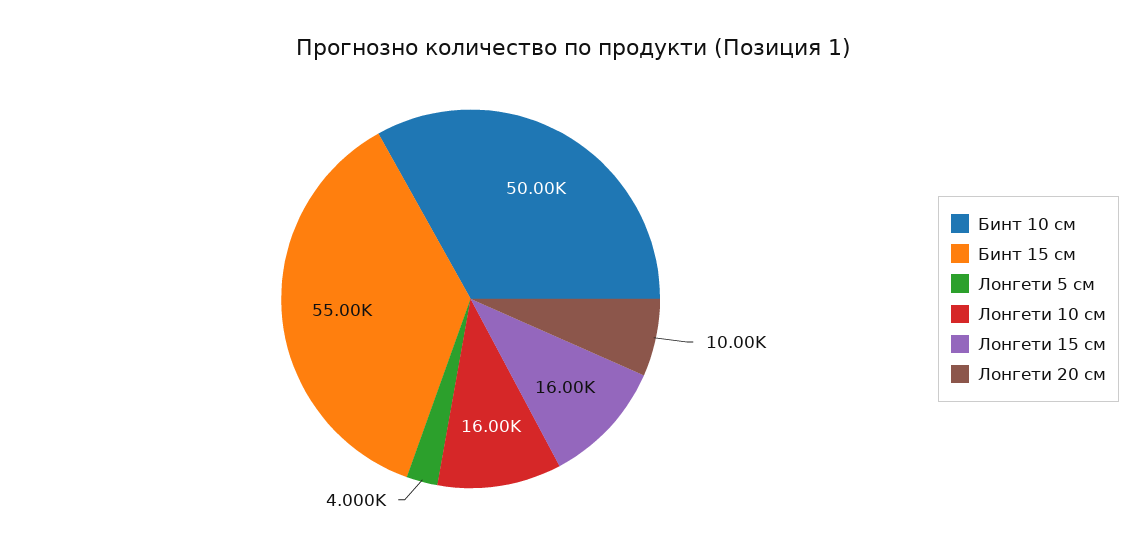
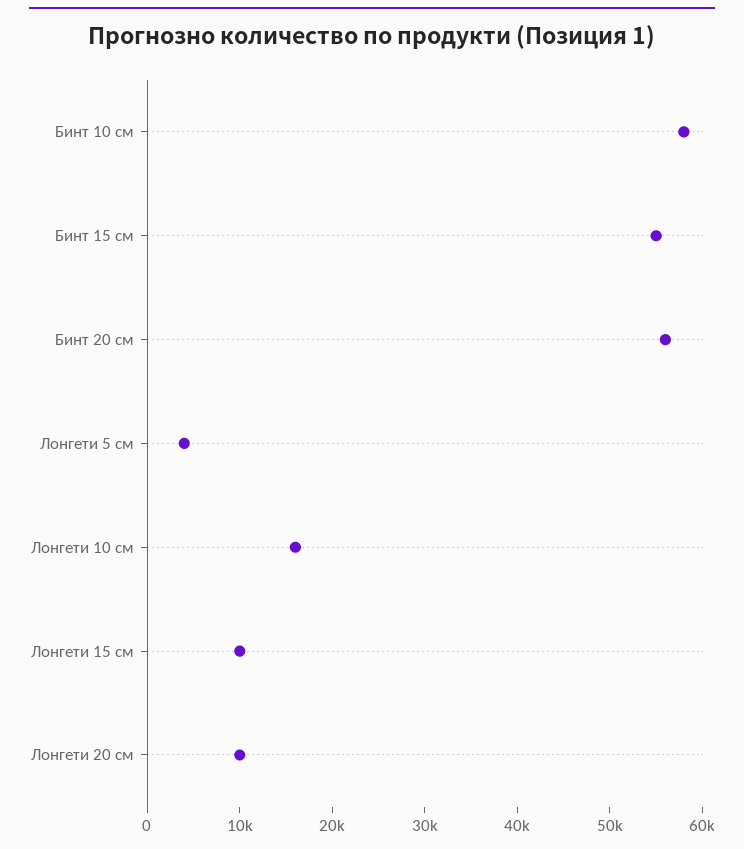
  {
-   "Бинт 10 см": 50000,
+   "Бинт 10 см": 58000,
    "Бинт 15 см": 55000,
    "Лонгети 5 см": 4000,
    "Лонгети 10 см": 16000,
-   "Лонгети 15 см": 16000,
+   "Лонгети 15 см": 10000,
-   "Лонгети 20 см": 10000
+   "Лонгети 20 см": 10000,
+   "Бинт 20 см": 56000
  }

